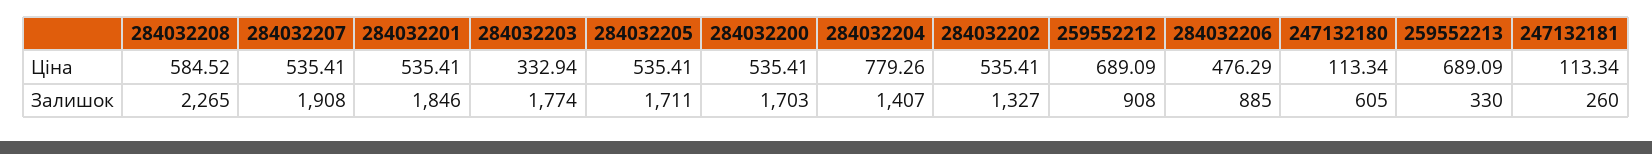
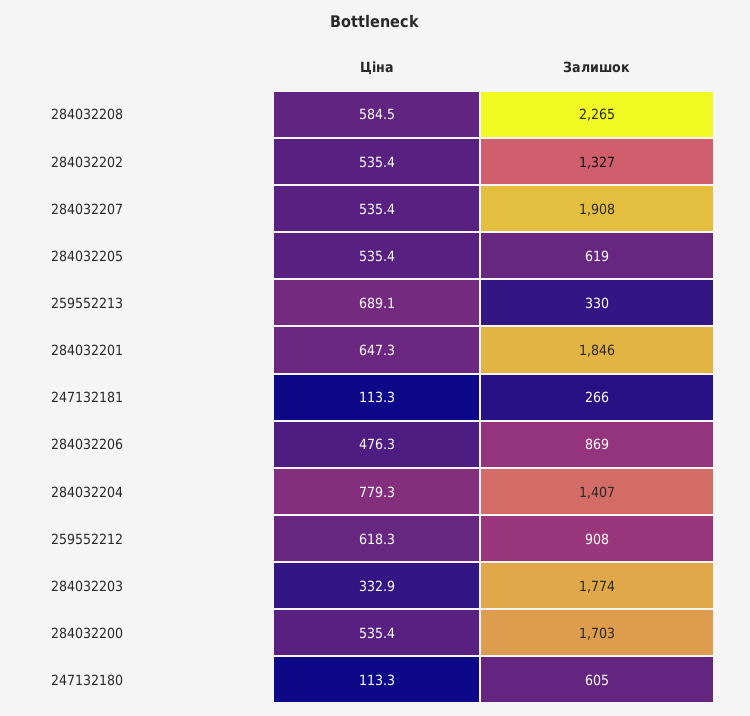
  {
    "284032208": {
      "Ціна": 584.52,
      "Залишок": 2265
    },
    "284032207": {
      "Ціна": 535.41,
      "Залишок": 1908
    },
    "284032201": {
-     "Ціна": 535.41,
+     "Ціна": 647.3,
      "Залишок": 1846
    },
    "284032203": {
      "Ціна": 332.94,
      "Залишок": 1774
    },
    "284032205": {
      "Ціна": 535.41,
-     "Залишок": 1711
+     "Залишок": 619
    },
    "284032200": {
      "Ціна": 535.41,
      "Залишок": 1703
    },
    "284032204": {
      "Ціна": 779.26,
      "Залишок": 1407
    },
    "284032202": {
      "Ціна": 535.41,
      "Залишок": 1327
    },
    "259552212": {
-     "Ціна": 689.09,
+     "Ціна": 618.3,
      "Залишок": 908
    },
    "284032206": {
      "Ціна": 476.29,
-     "Залишок": 885
+     "Залишок": 869
    },
    "247132180": {
      "Ціна": 113.34,
      "Залишок": 605
    },
    "259552213": {
      "Ціна": 689.09,
      "Залишок": 330
    },
    "247132181": {
      "Ціна": 113.34,
-     "Залишок": 260
+     "Залишок": 266
    }
  }

